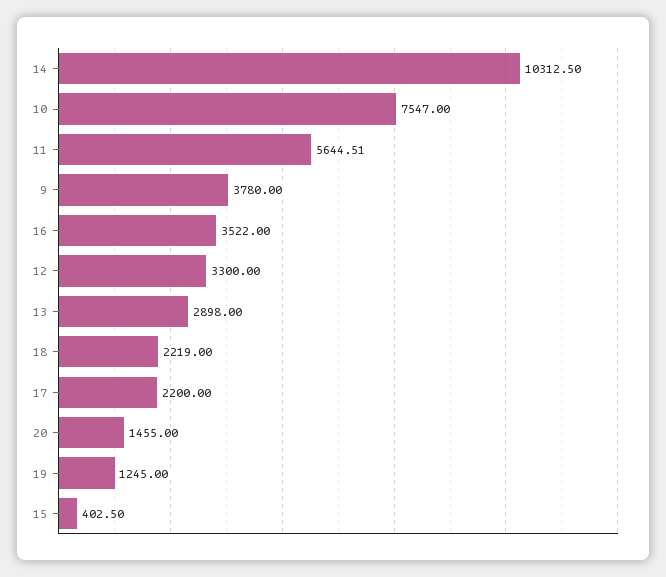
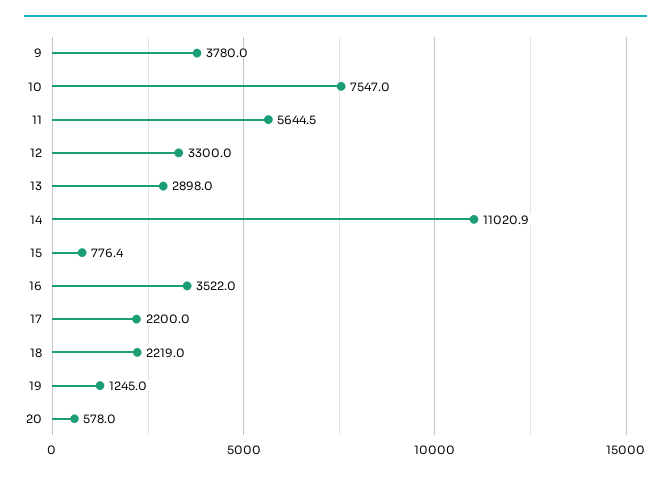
  {
-   "14": 10312.5,
+   "14": 11020.9,
    "10": 7547,
    "11": 5644.51,
    "9": 3780,
    "16": 3522,
    "12": 3300,
    "13": 2898,
    "18": 2219,
    "17": 2200,
-   "20": 1455,
+   "20": 578,
    "19": 1245,
-   "15": 402.5
+   "15": 776.4
  }

